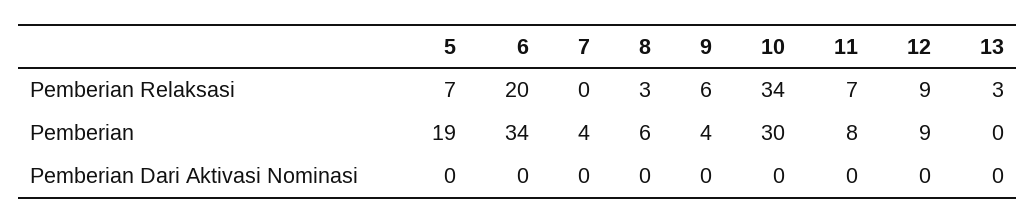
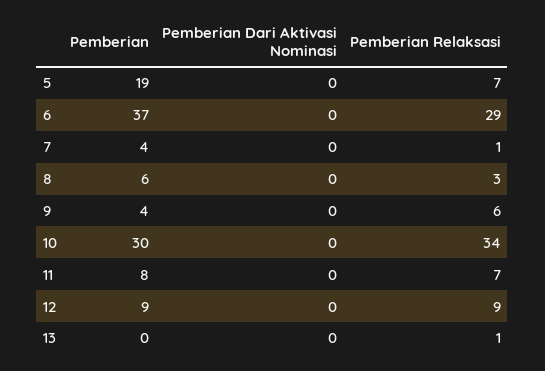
  {
    "5": {
      "Pemberian Relaksasi": 7,
      "Pemberian": 19,
      "Pemberian Dari Aktivasi Nominasi": 0
    },
    "6": {
-     "Pemberian Relaksasi": 20,
+     "Pemberian Relaksasi": 29,
-     "Pemberian": 34,
+     "Pemberian": 37,
      "Pemberian Dari Aktivasi Nominasi": 0
    },
    "7": {
-     "Pemberian Relaksasi": 0,
+     "Pemberian Relaksasi": 1,
      "Pemberian": 4,
      "Pemberian Dari Aktivasi Nominasi": 0
    },
    "8": {
      "Pemberian Relaksasi": 3,
      "Pemberian": 6,
      "Pemberian Dari Aktivasi Nominasi": 0
    },
    "9": {
      "Pemberian Relaksasi": 6,
      "Pemberian": 4,
      "Pemberian Dari Aktivasi Nominasi": 0
    },
    "10": {
      "Pemberian Relaksasi": 34,
      "Pemberian": 30,
      "Pemberian Dari Aktivasi Nominasi": 0
    },
    "11": {
      "Pemberian Relaksasi": 7,
      "Pemberian": 8,
      "Pemberian Dari Aktivasi Nominasi": 0
    },
    "12": {
      "Pemberian Relaksasi": 9,
      "Pemberian": 9,
      "Pemberian Dari Aktivasi Nominasi": 0
    },
    "13": {
-     "Pemberian Relaksasi": 3,
+     "Pemberian Relaksasi": 1,
      "Pemberian": 0,
      "Pemberian Dari Aktivasi Nominasi": 0
    }
  }

